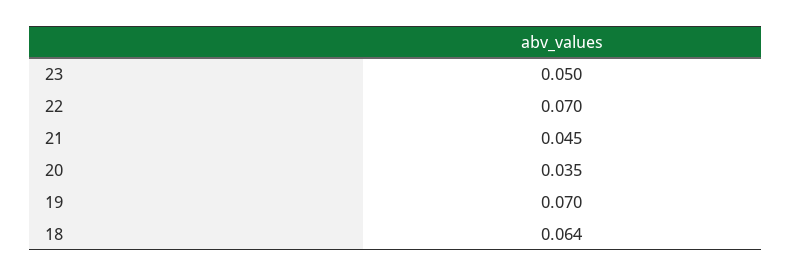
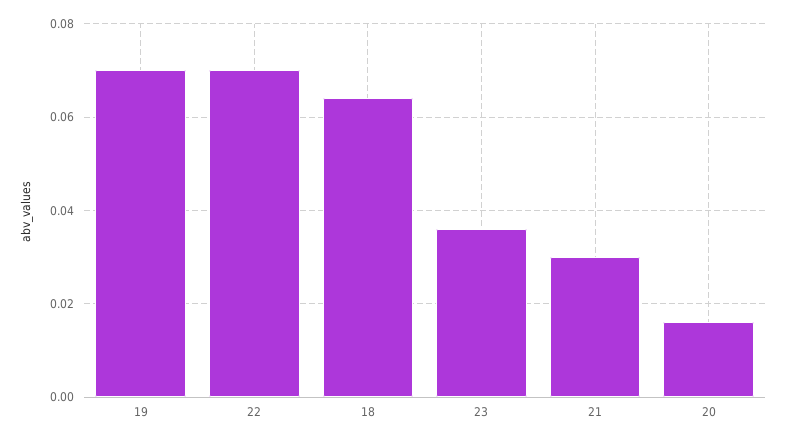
  {
-   "23": 0.05,
+   "23": 0.035,
    "22": 0.07,
-   "21": 0.045,
+   "21": 0.03,
-   "20": 0.035,
+   "20": 0.015,
    "19": 0.07,
    "18": 0.064
  }

